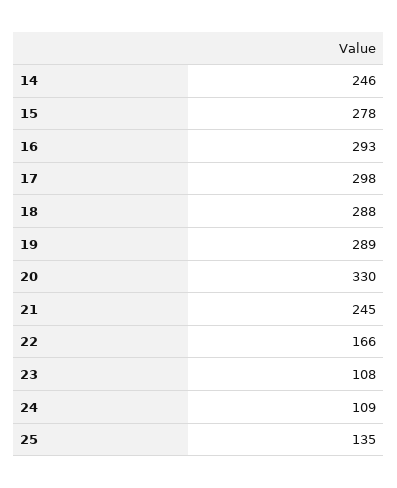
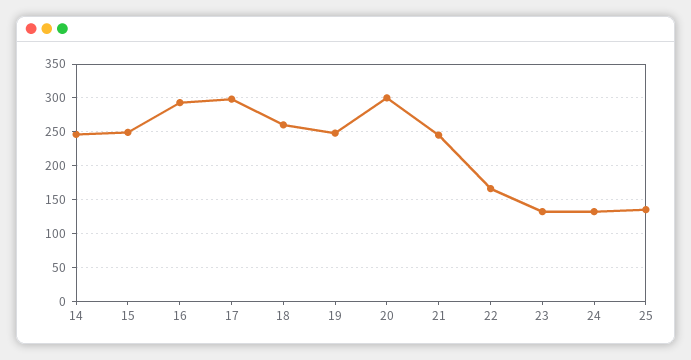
  {
    "14": 246,
-   "15": 278,
+   "15": 250,
    "16": 293,
    "17": 298,
-   "18": 288,
+   "18": 260,
-   "19": 289,
+   "19": 250,
-   "20": 330,
+   "20": 300,
    "21": 245,
    "22": 166,
-   "23": 108,
+   "23": 130,
-   "24": 109,
+   "24": 130,
    "25": 135
  }

